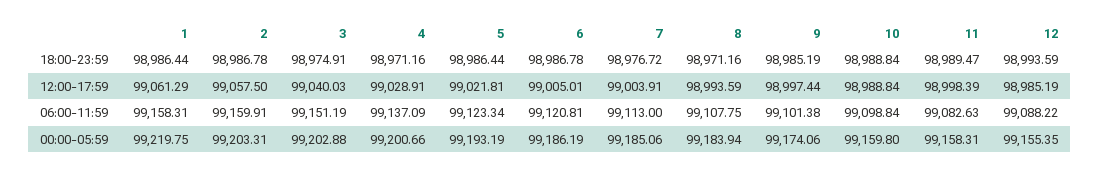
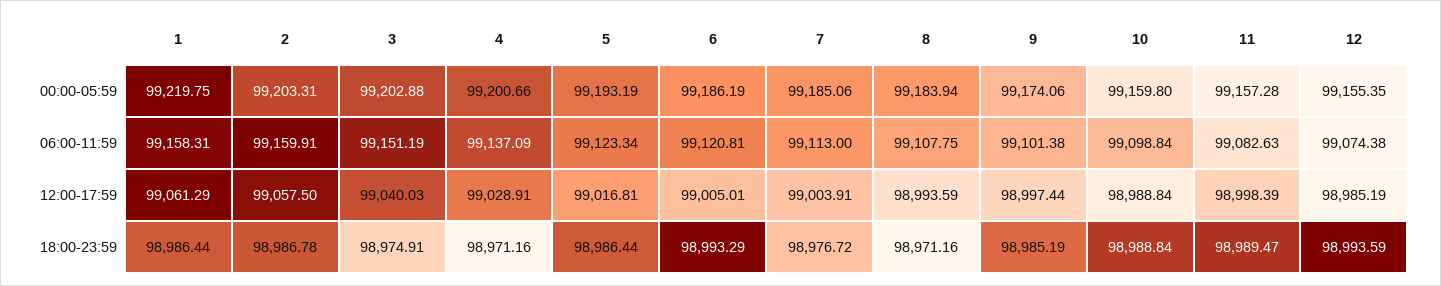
  {
    "1": {
      "18:00-23:59": 98986.44,
      "12:00-17:59": 99061.29,
      "06:00-11:59": 99158.31,
      "00:00-05:59": 99219.75
    },
    "2": {
      "18:00-23:59": 98986.78,
      "12:00-17:59": 99057.5,
      "06:00-11:59": 99159.91,
      "00:00-05:59": 99203.31
    },
    "3": {
      "18:00-23:59": 98974.91,
      "12:00-17:59": 99040.03,
      "06:00-11:59": 99151.19,
      "00:00-05:59": 99202.88
    },
    "4": {
      "18:00-23:59": 98971.16,
      "12:00-17:59": 99028.91,
      "06:00-11:59": 99137.09,
      "00:00-05:59": 99200.66
    },
    "5": {
      "18:00-23:59": 98986.44,
-     "12:00-17:59": 99021.81,
+     "12:00-17:59": 99016.81,
      "06:00-11:59": 99123.34,
      "00:00-05:59": 99193.19
    },
    "6": {
-     "18:00-23:59": 98986.78,
+     "18:00-23:59": 98993.29,
      "12:00-17:59": 99005.01,
      "06:00-11:59": 99120.81,
      "00:00-05:59": 99186.19
    },
    "7": {
      "18:00-23:59": 98976.72,
      "12:00-17:59": 99003.91,
      "06:00-11:59": 99113,
      "00:00-05:59": 99185.06
    },
    "8": {
      "18:00-23:59": 98971.16,
      "12:00-17:59": 98993.59,
      "06:00-11:59": 99107.75,
      "00:00-05:59": 99183.94
    },
    "9": {
      "18:00-23:59": 98985.19,
      "12:00-17:59": 98997.44,
      "06:00-11:59": 99101.38,
      "00:00-05:59": 99174.06
    },
    "10": {
      "18:00-23:59": 98988.84,
      "12:00-17:59": 98988.84,
      "06:00-11:59": 99098.84,
      "00:00-05:59": 99159.8
    },
    "11": {
      "18:00-23:59": 98989.47,
      "12:00-17:59": 98998.39,
      "06:00-11:59": 99082.63,
-     "00:00-05:59": 99158.31
+     "00:00-05:59": 99157.28
    },
    "12": {
      "18:00-23:59": 98993.59,
      "12:00-17:59": 98985.19,
-     "06:00-11:59": 99088.22,
+     "06:00-11:59": 99074.38,
      "00:00-05:59": 99155.35
    }
  }

